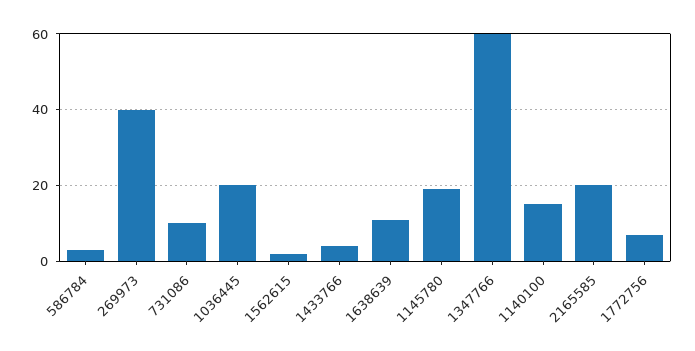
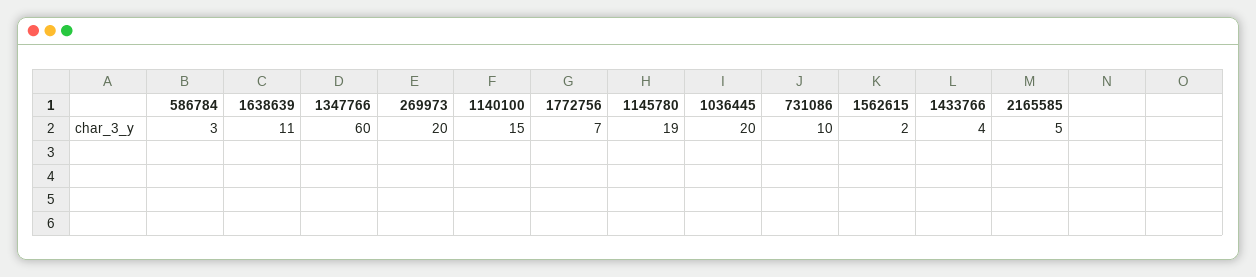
  {
    "586784": 3,
-   "269973": 40,
+   "269973": 20,
    "731086": 10,
    "1036445": 20,
    "1562615": 2,
    "1433766": 4,
    "1638639": 11,
    "1145780": 19,
    "1347766": 60,
    "1140100": 15,
-   "2165585": 20,
+   "2165585": 5,
    "1772756": 7
  }

